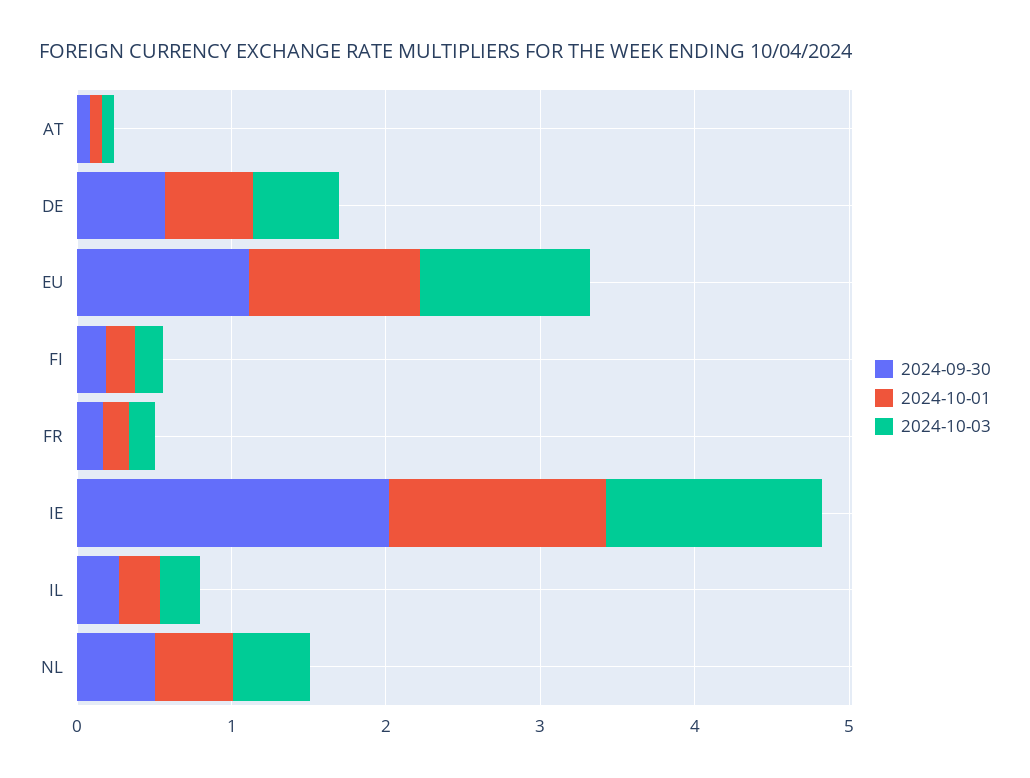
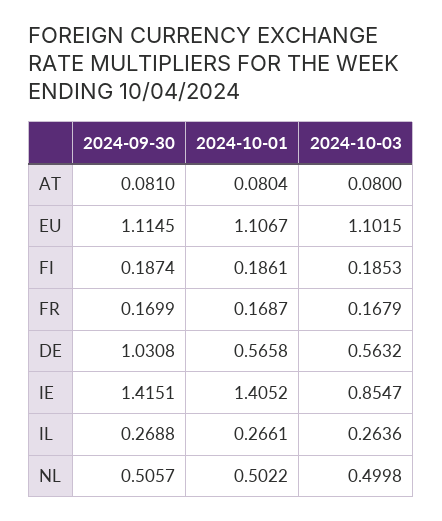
  {
    "2024-09-30": {
      "AT": 0.081,
-     "DE": 0.6,
+     "DE": 1.0308,
      "EU": 1.1145,
      "FI": 0.1874,
      "FR": 0.1699,
-     "IE": 2,
+     "IE": 1.4151,
      "IL": 0.2688,
      "NL": 0.5057
    },
    "2024-10-01": {
      "AT": 0.0804,
      "DE": 0.5658,
      "EU": 1.1067,
      "FI": 0.1861,
      "FR": 0.1687,
      "IE": 1.4052,
      "IL": 0.2661,
      "NL": 0.5022
    },
    "2024-10-03": {
      "AT": 0.08,
      "DE": 0.5632,
      "EU": 1.1015,
      "FI": 0.1853,
      "FR": 0.1679,
-     "IE": 1.4,
+     "IE": 0.8547,
      "IL": 0.2636,
      "NL": 0.4998
    }
  }

